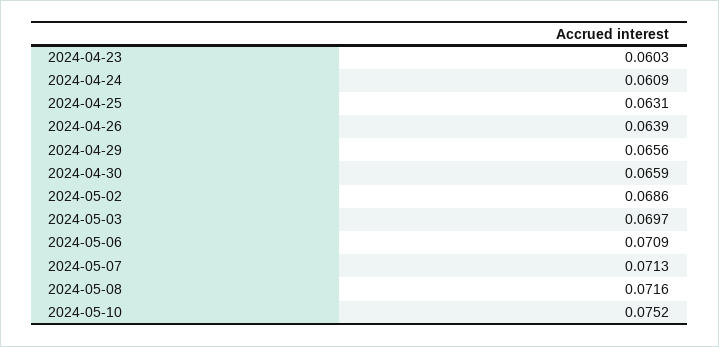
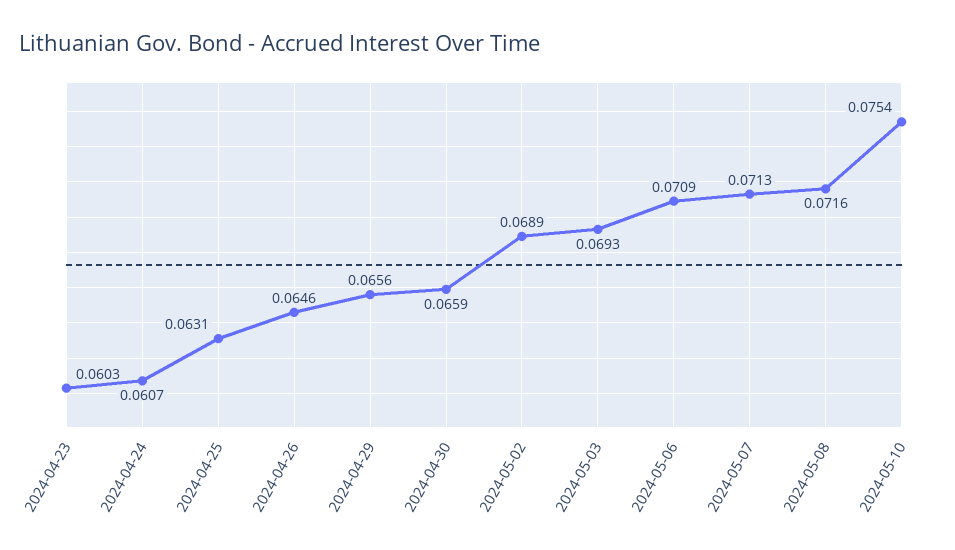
  {
    "2024-04-23": 0.0603,
-   "2024-04-24": 0.0609,
+   "2024-04-24": 0.0607,
    "2024-04-25": 0.0631,
-   "2024-04-26": 0.0639,
+   "2024-04-26": 0.0646,
    "2024-04-29": 0.0656,
    "2024-04-30": 0.0659,
-   "2024-05-02": 0.0686,
+   "2024-05-02": 0.0689,
-   "2024-05-03": 0.0697,
+   "2024-05-03": 0.0693,
    "2024-05-06": 0.0709,
    "2024-05-07": 0.0713,
    "2024-05-08": 0.0716,
-   "2024-05-10": 0.0752
+   "2024-05-10": 0.0754
  }

